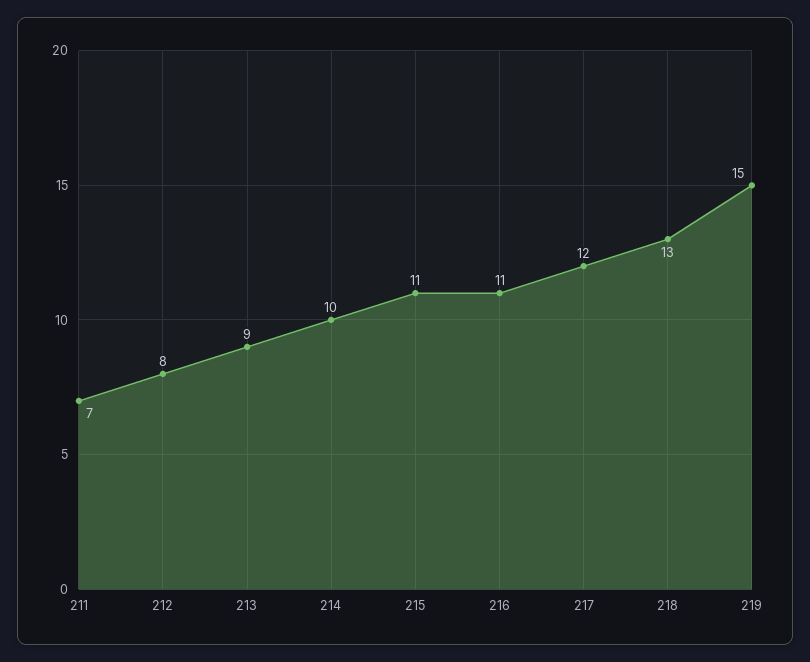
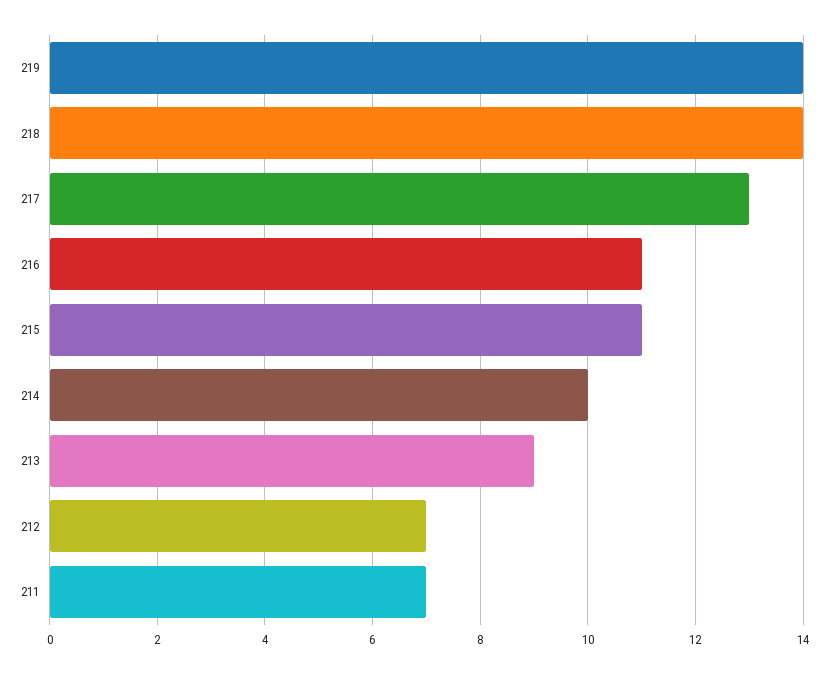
  {
    "211": 7,
-   "212": 8,
+   "212": 7,
    "213": 9,
    "214": 10,
    "215": 11,
    "216": 11,
-   "217": 12,
+   "217": 13,
-   "218": 13,
+   "218": 14,
-   "219": 15
+   "219": 14
  }

